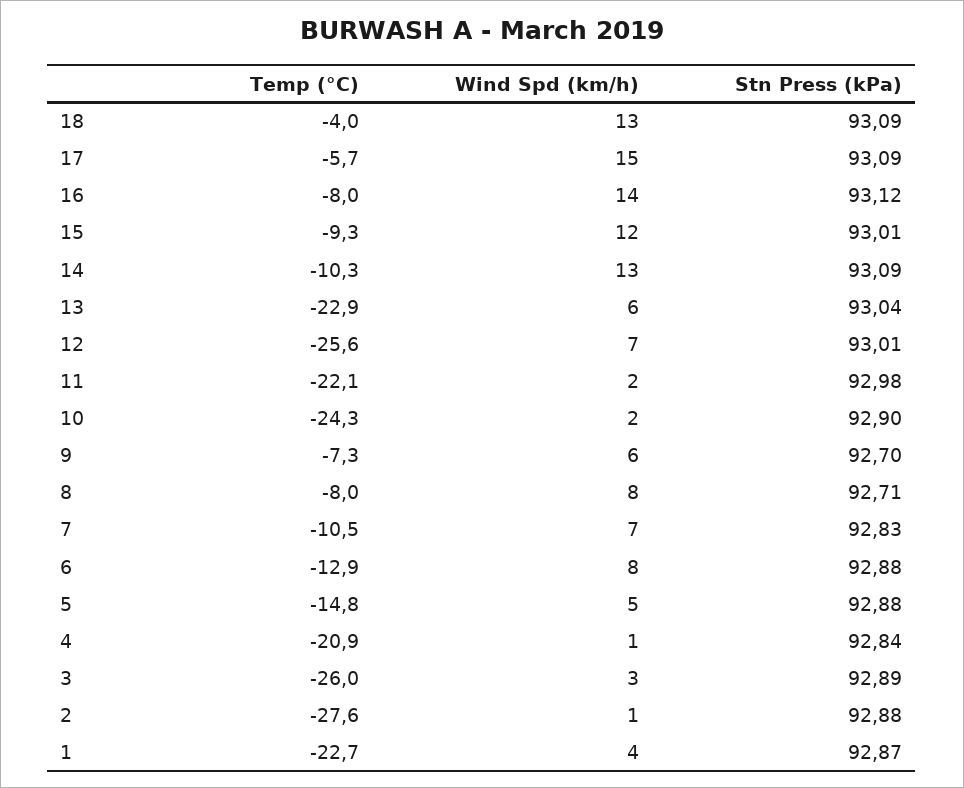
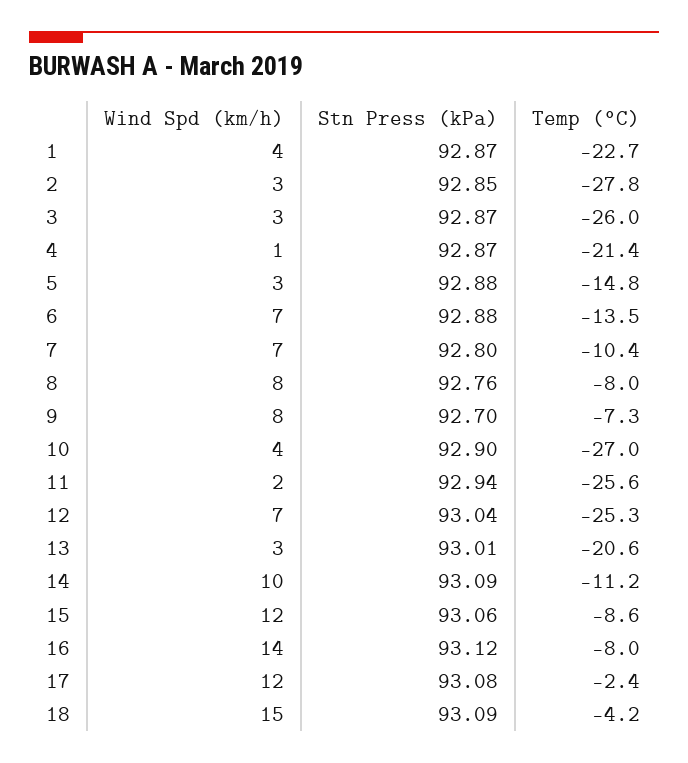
  {
    "Temp (°C)": {
-     "18": -4,
+     "18": -4.2,
-     "17": -5.7,
+     "17": -2.4,
      "16": -8,
-     "15": -9.3,
+     "15": -8.6,
-     "14": -10.3,
+     "14": -11.2,
-     "13": -22.9,
+     "13": -20.6,
-     "12": -25.6,
+     "12": -25.3,
-     "11": -22.1,
+     "11": -25.6,
-     "10": -24.3,
+     "10": -27,
      "9": -7.3,
      "8": -8,
-     "7": -10.5,
+     "7": -10.4,
-     "6": -12.9,
+     "6": -13.5,
      "5": -14.8,
-     "4": -20.9,
+     "4": -21.4,
      "3": -26,
-     "2": -27.6,
+     "2": -27.8,
      "1": -22.7
    },
    "Wind Spd (km/h)": {
-     "18": 13,
+     "18": 15,
-     "17": 15,
+     "17": 12,
      "16": 14,
      "15": 12,
-     "14": 13,
+     "14": 10,
-     "13": 6,
+     "13": 3,
      "12": 7,
      "11": 2,
-     "10": 2,
+     "10": 4,
-     "9": 6,
+     "9": 8,
      "8": 8,
      "7": 7,
-     "6": 8,
+     "6": 7,
-     "5": 5,
+     "5": 3,
      "4": 1,
      "3": 3,
-     "2": 1,
+     "2": 3,
      "1": 4
    },
    "Stn Press (kPa)": {
      "18": 93.09,
-     "17": 93.09,
+     "17": 93.08,
      "16": 93.12,
-     "15": 93.01,
+     "15": 93.06,
      "14": 93.09,
-     "13": 93.04,
+     "13": 93.01,
-     "12": 93.01,
+     "12": 93.04,
-     "11": 92.98,
+     "11": 92.94,
      "10": 92.9,
      "9": 92.7,
-     "8": 92.71,
+     "8": 92.76,
-     "7": 92.83,
+     "7": 92.8,
      "6": 92.88,
      "5": 92.88,
-     "4": 92.84,
+     "4": 92.87,
-     "3": 92.89,
+     "3": 92.87,
-     "2": 92.88,
+     "2": 92.85,
      "1": 92.87
    }
  }

